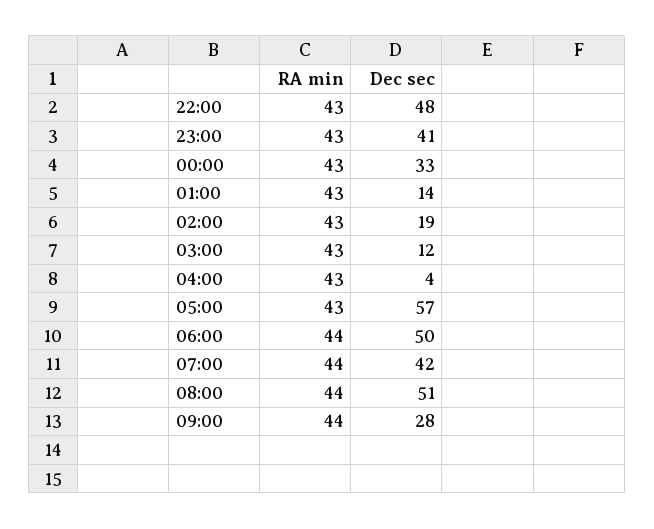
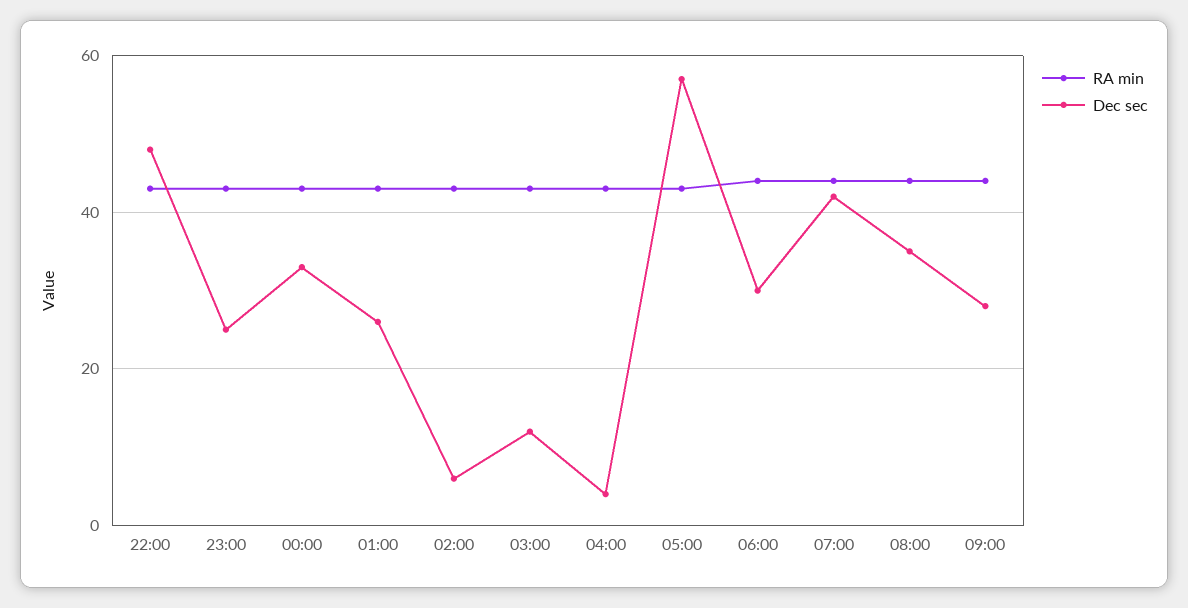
  {
    "RA min": {
      "22:00": 43,
      "23:00": 43,
      "00:00": 43,
      "01:00": 43,
      "02:00": 43,
      "03:00": 43,
      "04:00": 43,
      "05:00": 43,
      "06:00": 44,
      "07:00": 44,
      "08:00": 44,
      "09:00": 44
    },
    "Dec sec": {
      "22:00": 48,
-     "23:00": 41,
+     "23:00": 25,
      "00:00": 33,
-     "01:00": 14,
+     "01:00": 25,
-     "02:00": 19,
+     "02:00": 5,
      "03:00": 12,
      "04:00": 4,
      "05:00": 57,
-     "06:00": 50,
+     "06:00": 30,
      "07:00": 42,
-     "08:00": 51,
+     "08:00": 35,
      "09:00": 28
    }
  }

